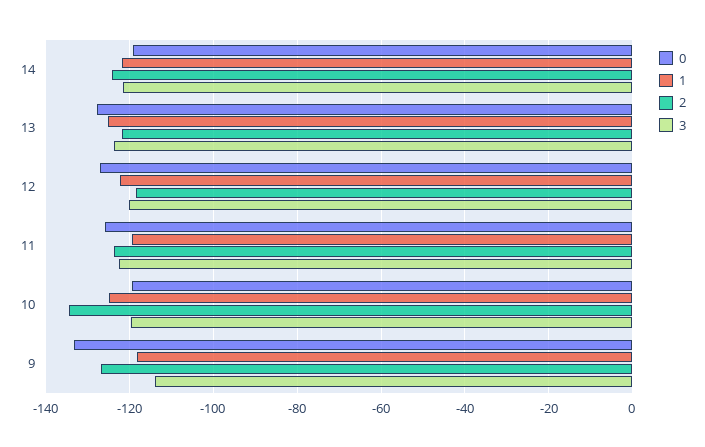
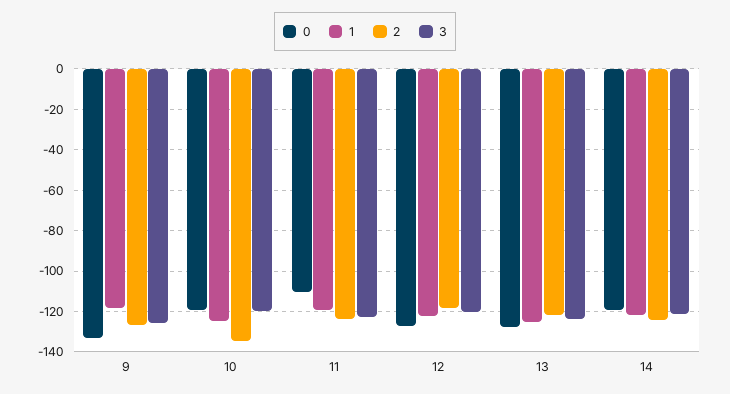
  {
    "0": {
      "14": -120,
      "13": -128,
      "12": -128,
-     "11": -126,
+     "11": -110,
      "10": -120,
      "9": -134
    },
    "1": {
      "14": -122,
      "13": -126,
      "12": -122,
      "11": -120,
      "10": -124,
      "9": -118
    },
    "2": {
      "14": -124,
      "13": -122,
      "12": -118,
      "11": -124,
      "10": -134,
      "9": -126
    },
    "3": {
      "14": -122,
      "13": -124,
      "12": -120,
      "11": -122,
      "10": -120,
-     "9": -114
+     "9": -125
    }
  }

